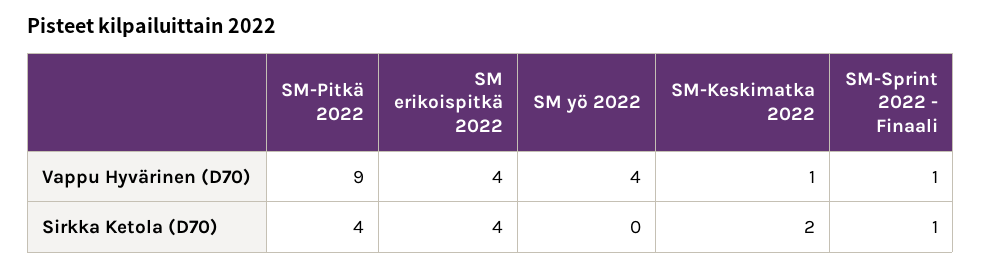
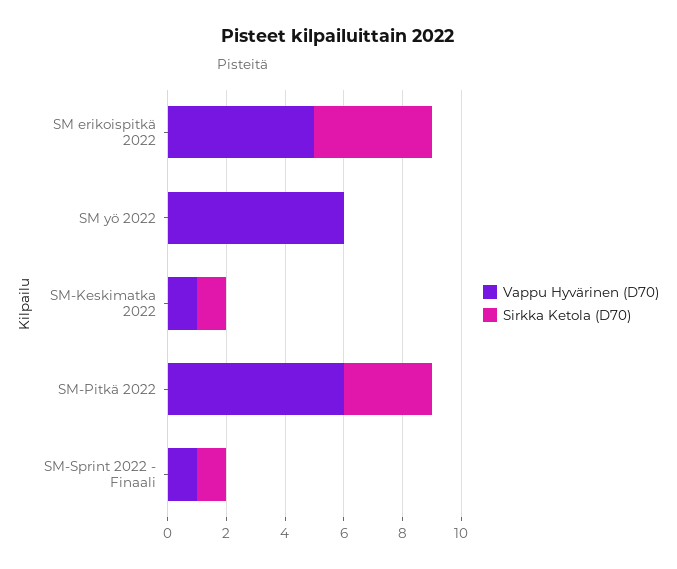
  {
    "Vappu Hyvärinen (D70)": {
-     "SM-Pitkä 2022": 9,
+     "SM-Pitkä 2022": 6,
-     "SM erikoispitkä 2022": 4,
+     "SM erikoispitkä 2022": 5,
-     "SM yö 2022": 4,
+     "SM yö 2022": 6,
      "SM-Keskimatka 2022": 1,
      "SM-Sprint 2022 - Finaali": 1
    },
    "Sirkka Ketola (D70)": {
-     "SM-Pitkä 2022": 4,
+     "SM-Pitkä 2022": 3,
      "SM erikoispitkä 2022": 4,
      "SM yö 2022": 0,
-     "SM-Keskimatka 2022": 2,
+     "SM-Keskimatka 2022": 1,
      "SM-Sprint 2022 - Finaali": 1
    }
  }

